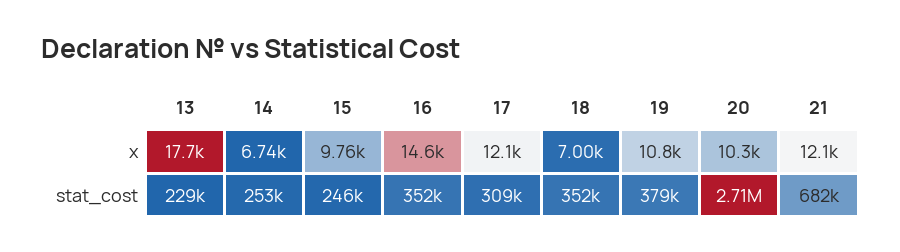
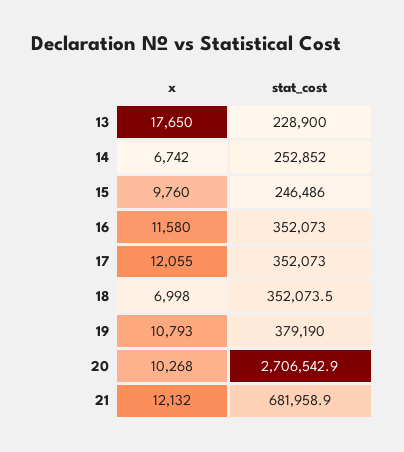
  {
    "13": {
      "x": 17650,
      "stat_cost": 228900
    },
    "14": {
      "x": 6742,
      "stat_cost": 252852
    },
    "15": {
      "x": 9760,
      "stat_cost": 246486
    },
    "16": {
-     "x": 14600,
+     "x": 11580,
      "stat_cost": 352073
    },
    "17": {
      "x": 12055,
-     "stat_cost": 309000
+     "stat_cost": 352073
    },
    "18": {
      "x": 6998,
      "stat_cost": 352073.5
    },
    "19": {
      "x": 10793,
      "stat_cost": 379190
    },
    "20": {
      "x": 10268,
      "stat_cost": 2706542.9
    },
    "21": {
      "x": 12132,
      "stat_cost": 681958.9
    }
  }

